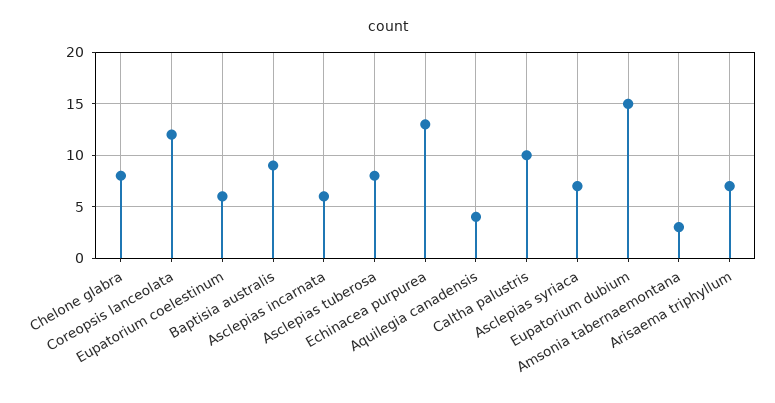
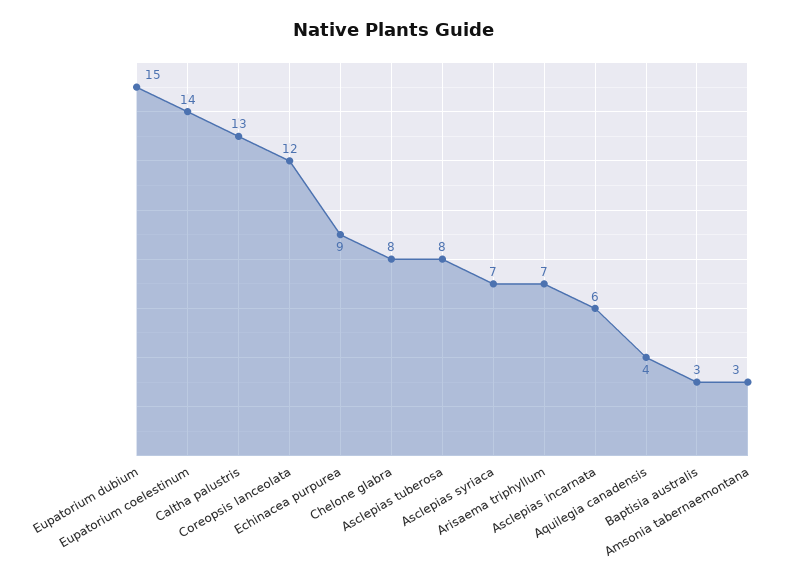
  {
    "Chelone glabra": 8,
    "Coreopsis lanceolata": 12,
-   "Eupatorium coelestinum": 6,
+   "Eupatorium coelestinum": 14,
-   "Baptisia australis": 9,
+   "Baptisia australis": 3,
    "Asclepias incarnata": 6,
    "Asclepias tuberosa": 8,
-   "Echinacea purpurea": 13,
+   "Echinacea purpurea": 9,
    "Aquilegia canadensis": 4,
-   "Caltha palustris": 10,
+   "Caltha palustris": 13,
    "Asclepias syriaca": 7,
    "Eupatorium dubium": 15,
    "Amsonia tabernaemontana": 3,
    "Arisaema triphyllum": 7
  }

